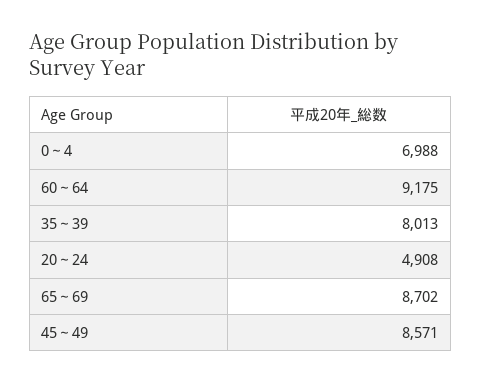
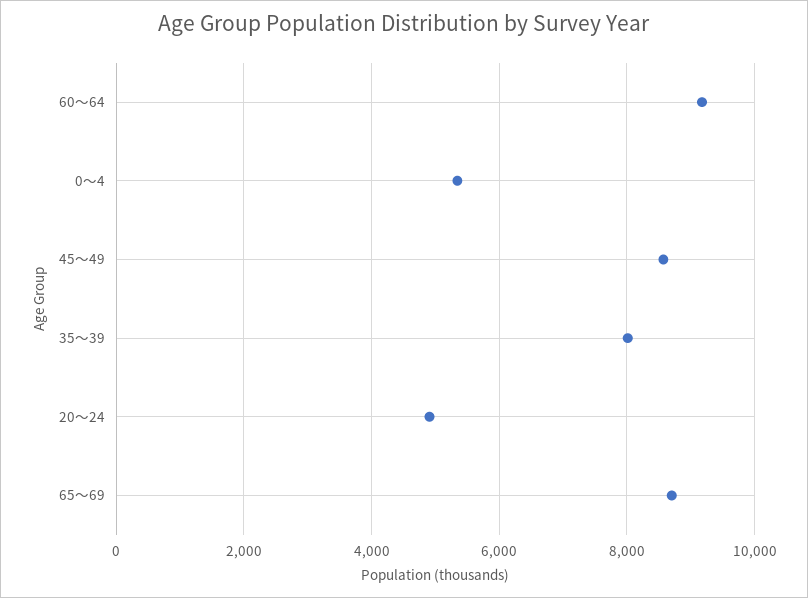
  {
-   "0～4": 6988,
+   "0～4": 5400,
    "60～64": 9175,
    "35～39": 8013,
    "20～24": 4908,
    "65～69": 8702,
    "45～49": 8571
  }

